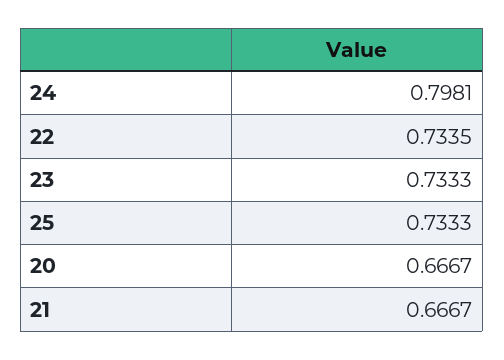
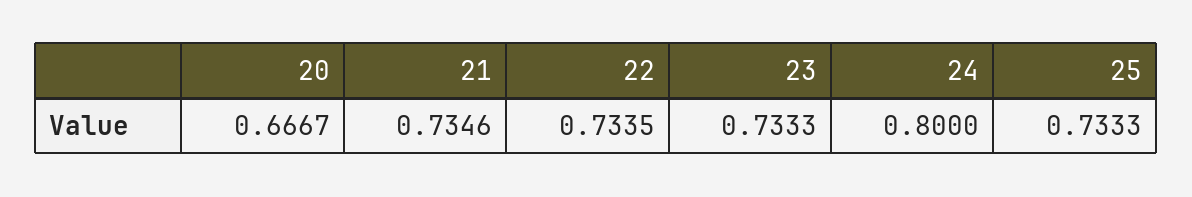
  {
-   "24": 0.7981,
+   "24": 0.8,
    "22": 0.7335,
    "23": 0.7333,
    "25": 0.7333,
    "20": 0.6667,
-   "21": 0.6667
+   "21": 0.7346
  }

